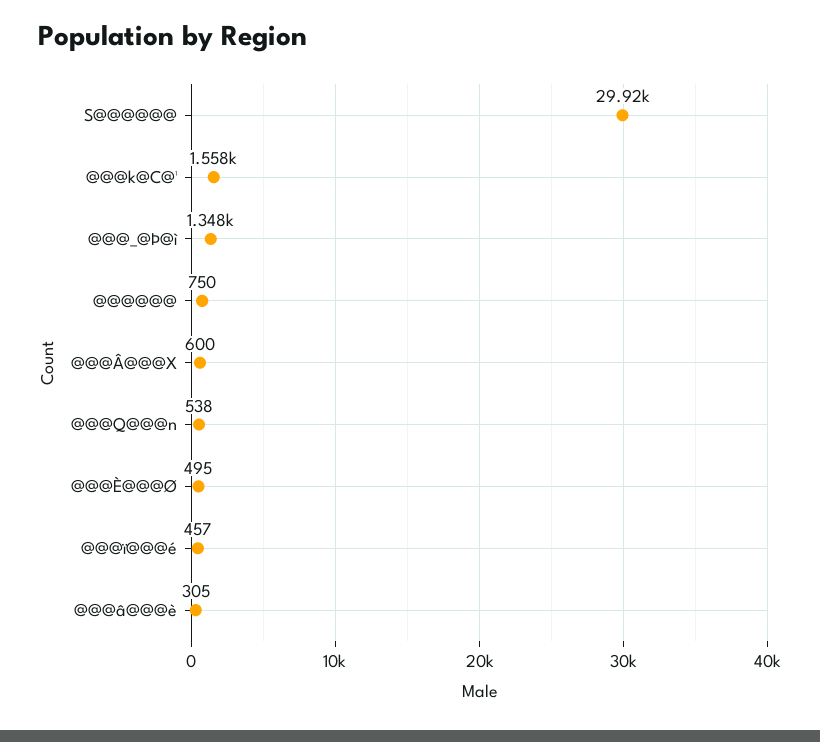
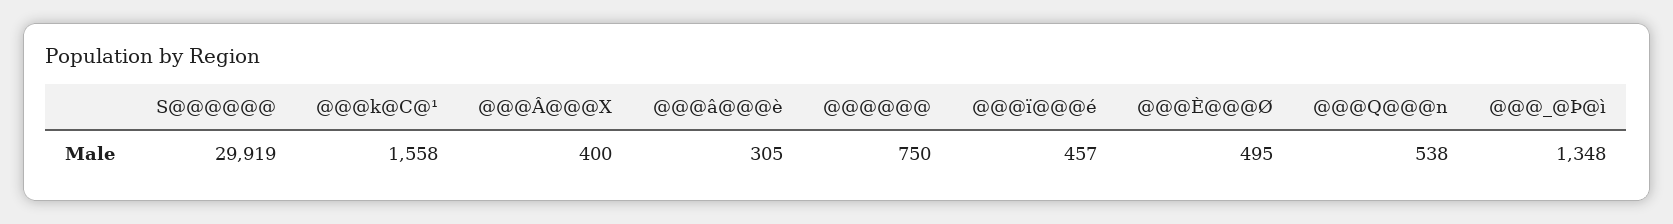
  {
    "S@@@@@@": 29919,
    "@@@k@C@¹": 1558,
    "@@@_@Þ@ì": 1348,
    "@@@@@@": 750,
-   "@@@Â@@@X": 600,
+   "@@@Â@@@X": 400,
    "@@@Q@@@n": 538,
    "@@@È@@@Ø": 495,
    "@@@ï@@@é": 457,
    "@@@â@@@è": 305
  }

